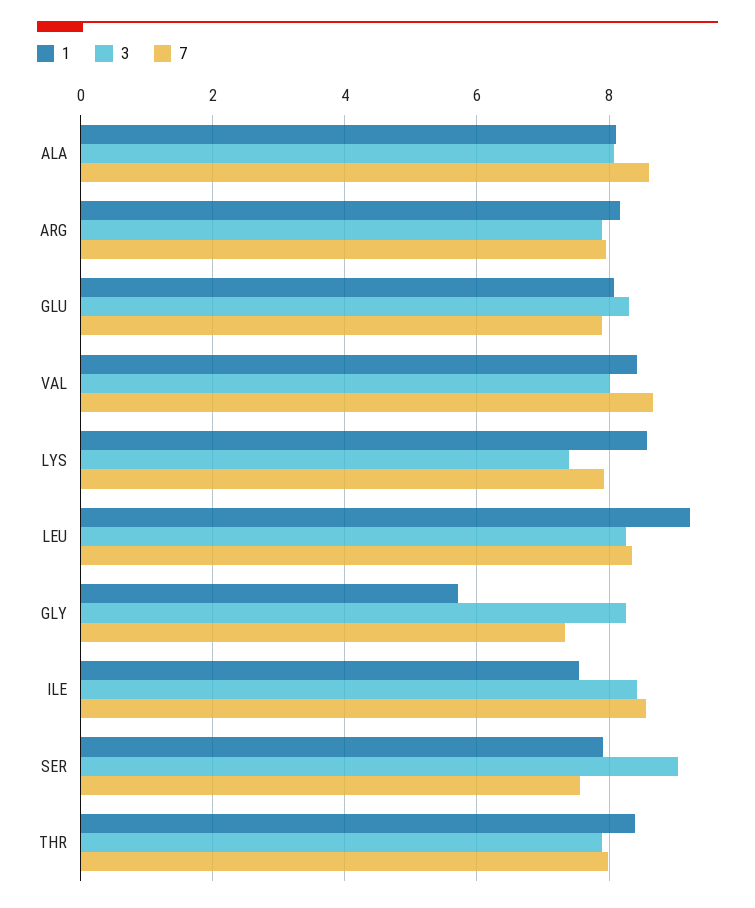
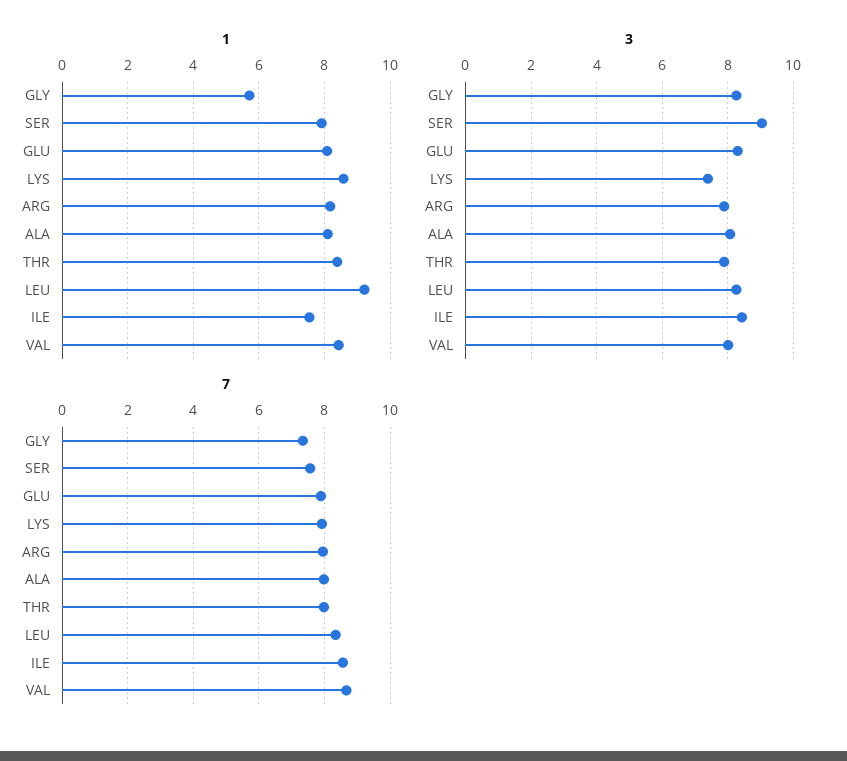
  {
    "1": {
      "ALA": 8.2,
      "ARG": 8.2,
      "GLU": 8,
      "VAL": 8.4,
      "LYS": 8.6,
      "LEU": 9.2,
      "GLY": 5.8,
      "ILE": 7.6,
      "SER": 8,
      "THR": 8.4
    },
    "3": {
      "ALA": 8,
      "ARG": 7.8,
      "GLU": 8.4,
      "VAL": 8,
      "LYS": 7.4,
      "LEU": 8.2,
      "GLY": 8.2,
      "ILE": 8.4,
      "SER": 9,
      "THR": 7.8
    },
    "7": {
-     "ALA": 8.6,
+     "ALA": 8,
      "ARG": 8,
      "GLU": 7.8,
      "VAL": 8.6,
      "LYS": 8,
      "LEU": 8.4,
      "GLY": 7.4,
      "ILE": 8.6,
      "SER": 7.6,
      "THR": 8
    }
  }

